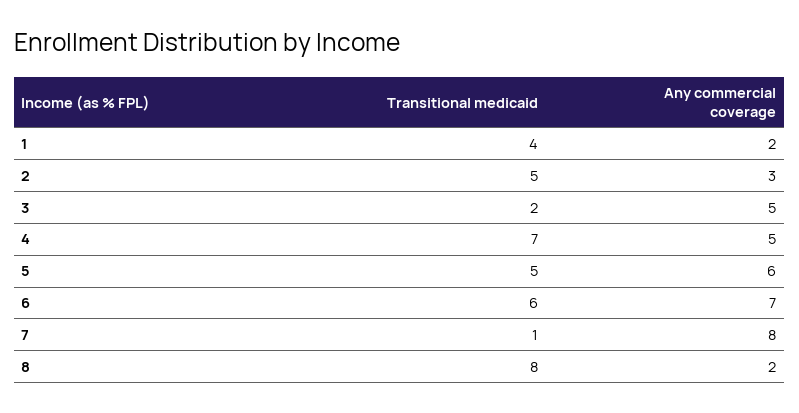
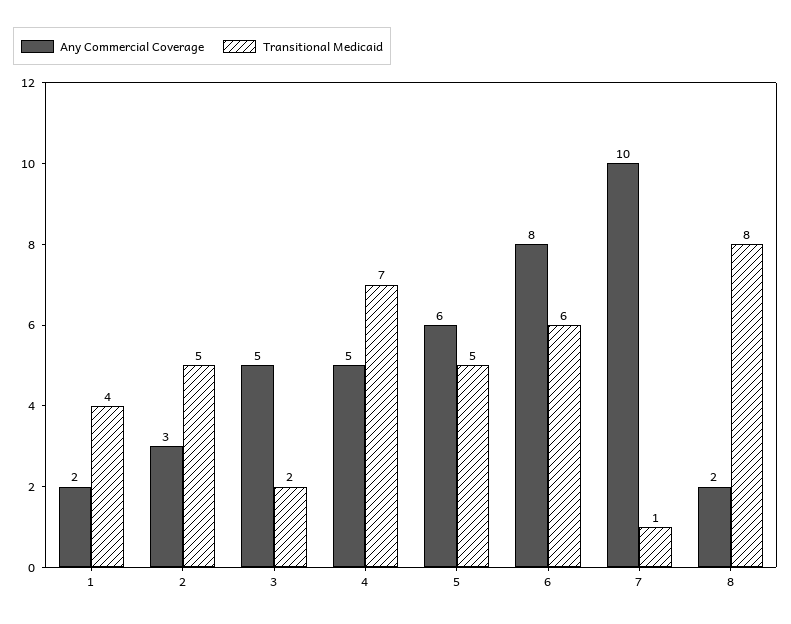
  {
    "Transitional medicaid": {
      "1": 4,
      "2": 5,
      "3": 2,
      "4": 7,
      "5": 5,
      "6": 6,
      "7": 1,
      "8": 8
    },
    "Any commercial coverage": {
      "1": 2,
      "2": 3,
      "3": 5,
      "4": 5,
      "5": 6,
-     "6": 7,
+     "6": 8,
-     "7": 8,
+     "7": 10,
      "8": 2
    }
  }

